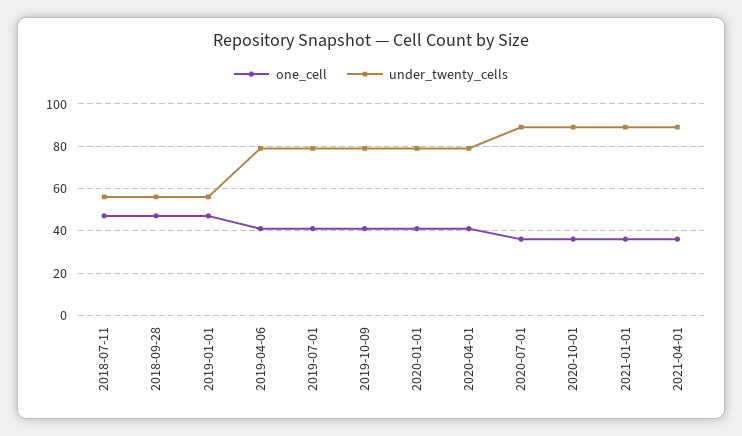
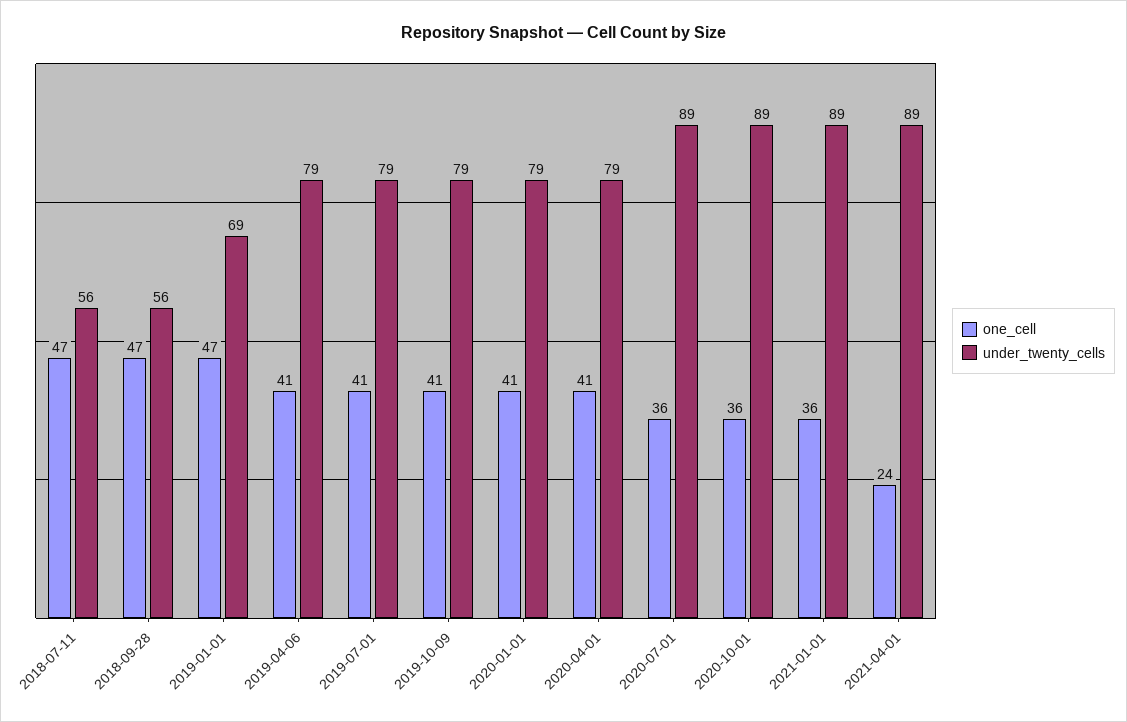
  {
    "one_cell": {
      "2018-07-11": 47,
      "2018-09-28": 47,
      "2019-01-01": 47,
      "2019-04-06": 41,
      "2019-07-01": 41,
      "2019-10-09": 41,
      "2020-01-01": 41,
      "2020-04-01": 41,
      "2020-07-01": 36,
      "2020-10-01": 36,
      "2021-01-01": 36,
-     "2021-04-01": 35
+     "2021-04-01": 24
    },
    "under_twenty_cells": {
      "2018-07-11": 56,
      "2018-09-28": 56,
-     "2019-01-01": 55,
+     "2019-01-01": 69,
      "2019-04-06": 79,
      "2019-07-01": 79,
      "2019-10-09": 79,
      "2020-01-01": 79,
      "2020-04-01": 79,
      "2020-07-01": 89,
      "2020-10-01": 89,
      "2021-01-01": 89,
      "2021-04-01": 89
    }
  }

